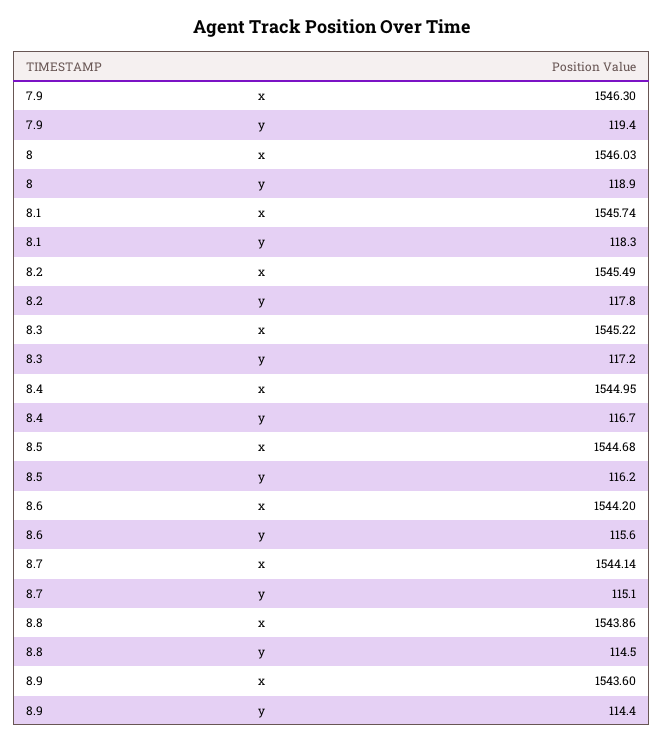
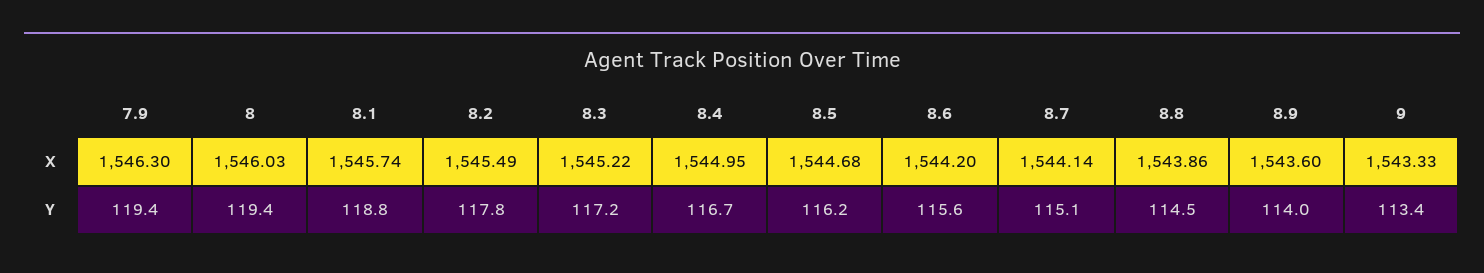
  {
    "7.9": {
      "x": 1546.3,
      "y": 119.4
    },
    "8": {
      "x": 1546.03,
-     "y": 118.9
+     "y": 119.4
    },
    "8.1": {
      "x": 1545.74,
-     "y": 118.3
+     "y": 118.8
    },
    "8.2": {
      "x": 1545.49,
      "y": 117.8
    },
    "8.3": {
      "x": 1545.22,
      "y": 117.2
    },
    "8.4": {
      "x": 1544.95,
      "y": 116.7
    },
    "8.5": {
      "x": 1544.68,
      "y": 116.2
    },
    "8.6": {
      "x": 1544.2,
      "y": 115.6
    },
    "8.7": {
      "x": 1544.14,
      "y": 115.1
    },
    "8.8": {
      "x": 1543.86,
      "y": 114.5
    },
    "8.9": {
      "x": 1543.6,
-     "y": 114.4
+     "y": 114
-   }
+   },
+   "9": {
+     "x": 1543.33,
+     "y": 113.4
+   }
  }

